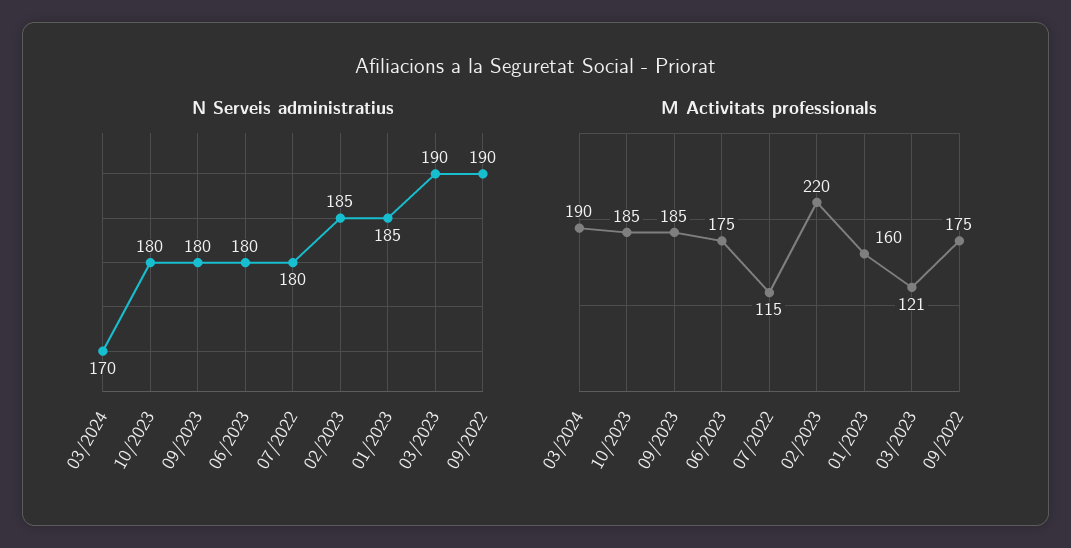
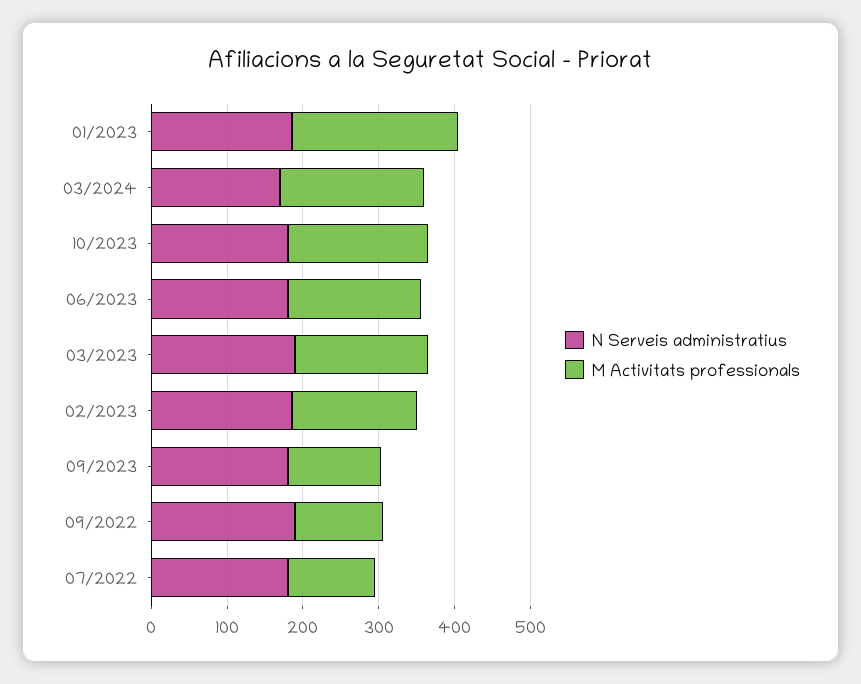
  {
    "N Serveis administratius": {
      "03/2024": 170,
      "10/2023": 180,
      "09/2023": 180,
      "06/2023": 180,
      "07/2022": 180,
      "02/2023": 185,
      "01/2023": 185,
      "03/2023": 190,
      "09/2022": 190
    },
    "M Activitats professionals": {
      "03/2024": 190,
      "10/2023": 185,
-     "09/2023": 185,
+     "09/2023": 120,
      "06/2023": 175,
      "07/2022": 115,
-     "02/2023": 220,
+     "02/2023": 160,
-     "01/2023": 160,
+     "01/2023": 220,
-     "03/2023": 121,
+     "03/2023": 180,
-     "09/2022": 175
+     "09/2022": 120
    }
  }

